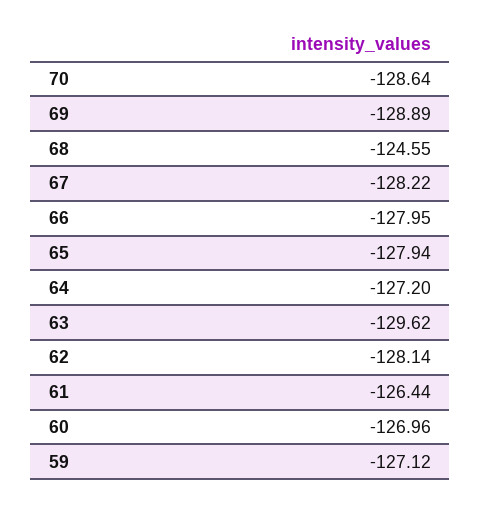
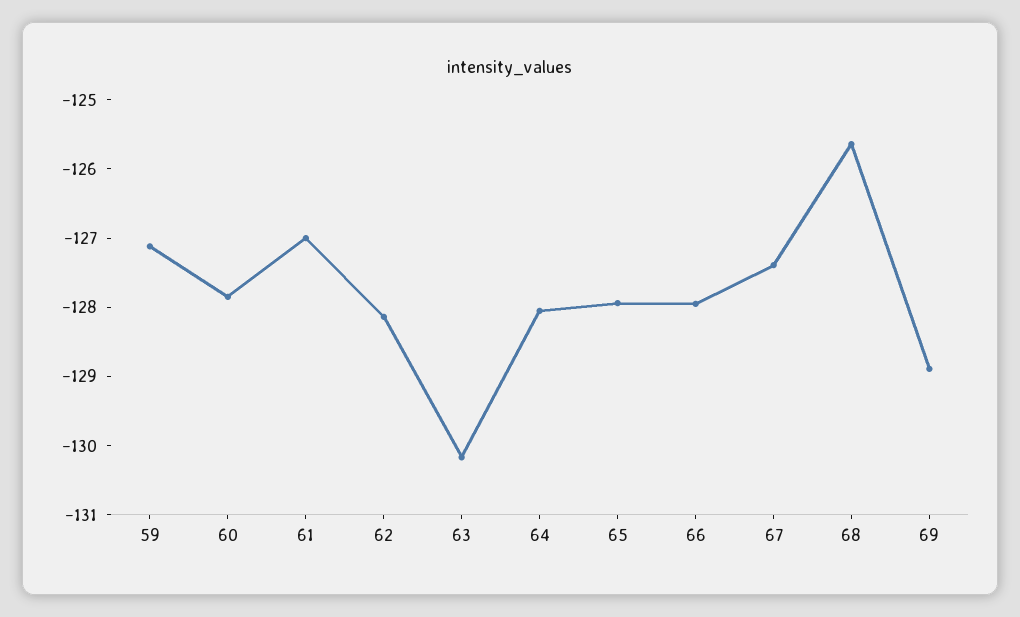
  {
-   "70": -128.64,
    "69": -128.89,
-   "68": -124.55,
+   "68": -125.6,
-   "67": -128.22,
+   "67": -127.4,
    "66": -127.95,
    "65": -127.94,
-   "64": -127.2,
+   "64": -128,
-   "63": -129.62,
+   "63": -130.2,
    "62": -128.14,
-   "61": -126.44,
+   "61": -127,
-   "60": -126.96,
+   "60": -127.8,
    "59": -127.12
  }

